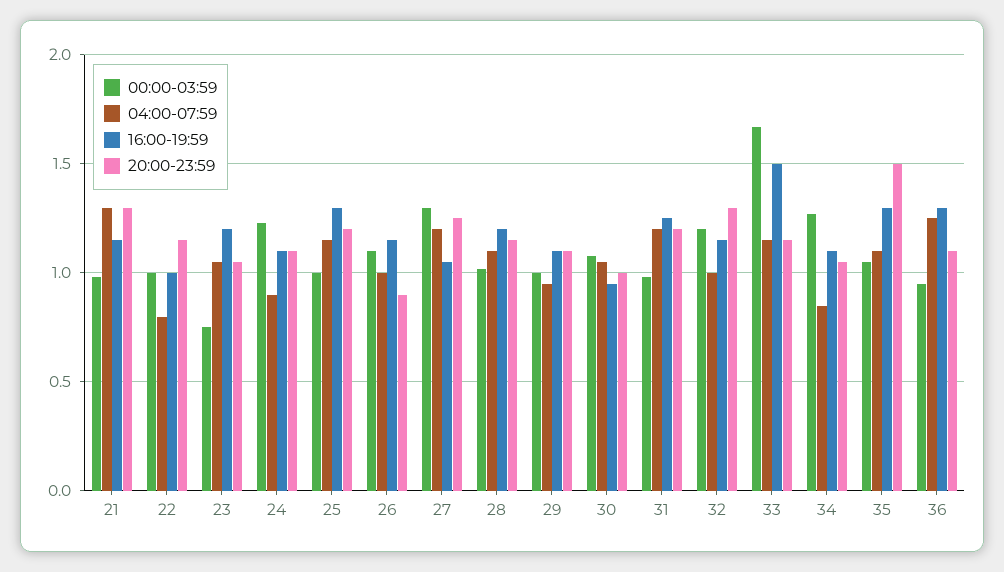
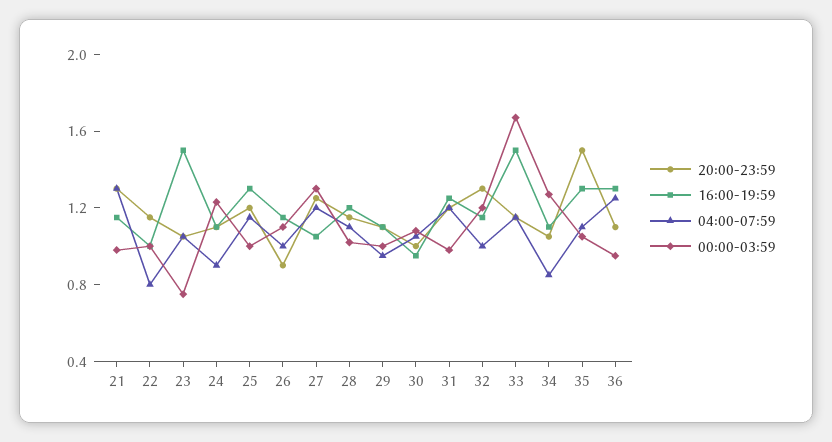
  {
    "00:00-03:59": {
      "21": 1,
      "22": 1,
      "23": 0.75,
      "24": 1.25,
      "25": 1,
      "26": 1.1,
      "27": 1.3,
      "28": 1,
      "29": 1,
      "30": 1.1,
      "31": 1,
      "32": 1.2,
      "33": 1.65,
      "34": 1.25,
      "35": 1.05,
      "36": 0.95
    },
    "04:00-07:59": {
      "21": 1.3,
      "22": 0.8,
      "23": 1.05,
      "24": 0.9,
      "25": 1.15,
      "26": 1,
      "27": 1.2,
      "28": 1.1,
      "29": 0.95,
      "30": 1.05,
      "31": 1.2,
      "32": 1,
      "33": 1.15,
      "34": 0.85,
      "35": 1.1,
      "36": 1.25
    },
    "16:00-19:59": {
      "21": 1.15,
      "22": 1,
-     "23": 1.2,
+     "23": 1.5,
      "24": 1.1,
      "25": 1.3,
      "26": 1.15,
      "27": 1.05,
      "28": 1.2,
      "29": 1.1,
      "30": 0.95,
      "31": 1.25,
      "32": 1.15,
      "33": 1.5,
      "34": 1.1,
      "35": 1.3,
      "36": 1.3
    },
    "20:00-23:59": {
      "21": 1.3,
      "22": 1.15,
      "23": 1.05,
      "24": 1.1,
      "25": 1.2,
      "26": 0.9,
      "27": 1.25,
      "28": 1.15,
      "29": 1.1,
      "30": 1,
      "31": 1.2,
      "32": 1.3,
      "33": 1.15,
      "34": 1.05,
      "35": 1.5,
      "36": 1.1
    }
  }

